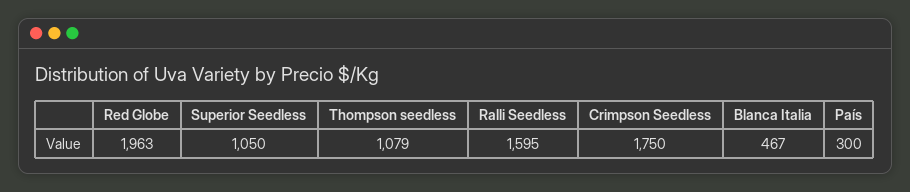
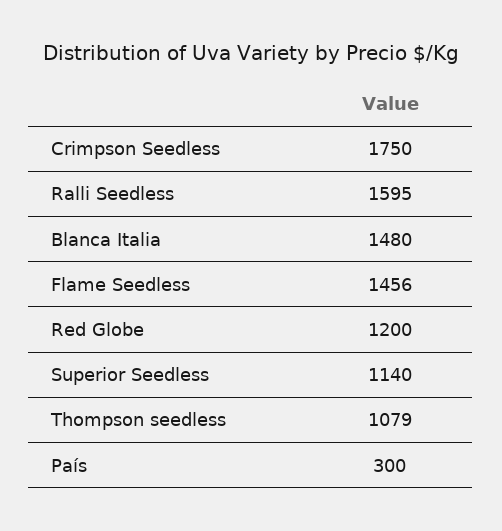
  {
-   "Red Globe": 1963,
+   "Red Globe": 1200,
-   "Superior Seedless": 1050,
+   "Superior Seedless": 1140,
    "Thompson seedless": 1079,
    "Ralli Seedless": 1595,
    "Crimpson Seedless": 1750,
-   "Blanca Italia": 467,
+   "Blanca Italia": 1480,
-   "País": 300
+   "País": 300,
+   "Flame Seedless": 1456
  }

